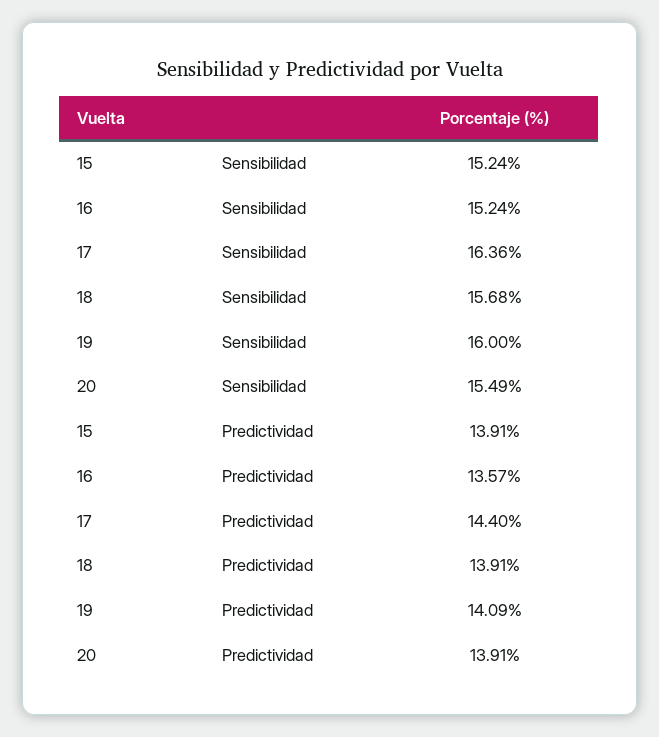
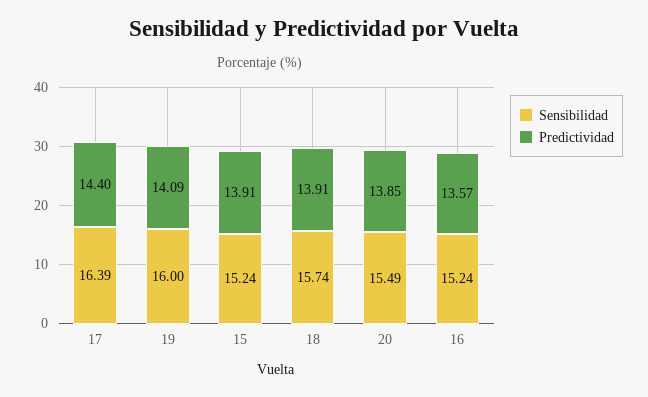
  {
    "Sensibilidad": {
      "15": 15.24,
      "16": 15.24,
-     "17": 16.36,
+     "17": 16.39,
-     "18": 15.68,
+     "18": 15.74,
      "19": 16,
      "20": 15.49
    },
    "Predictividad": {
      "15": 13.91,
      "16": 13.57,
      "17": 14.4,
      "18": 13.91,
      "19": 14.09,
-     "20": 13.91
+     "20": 13.85
    }
  }

